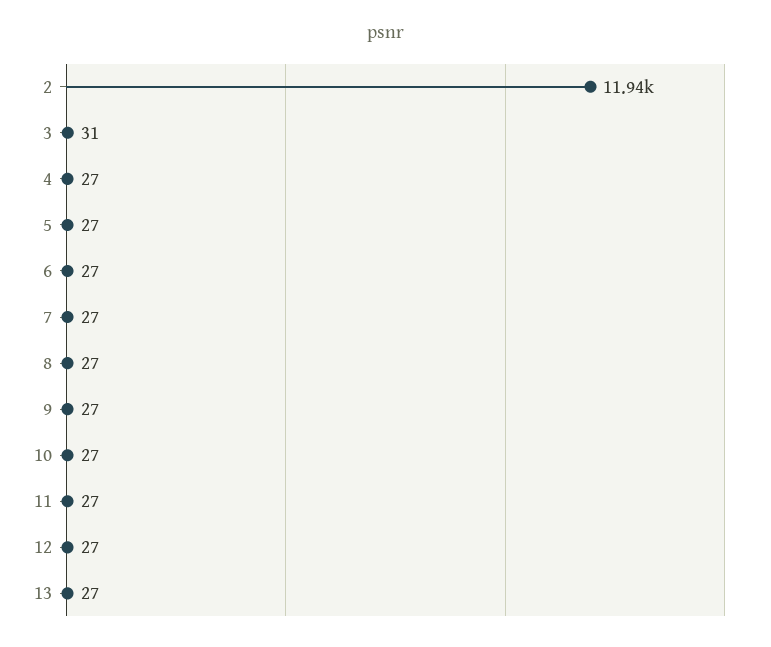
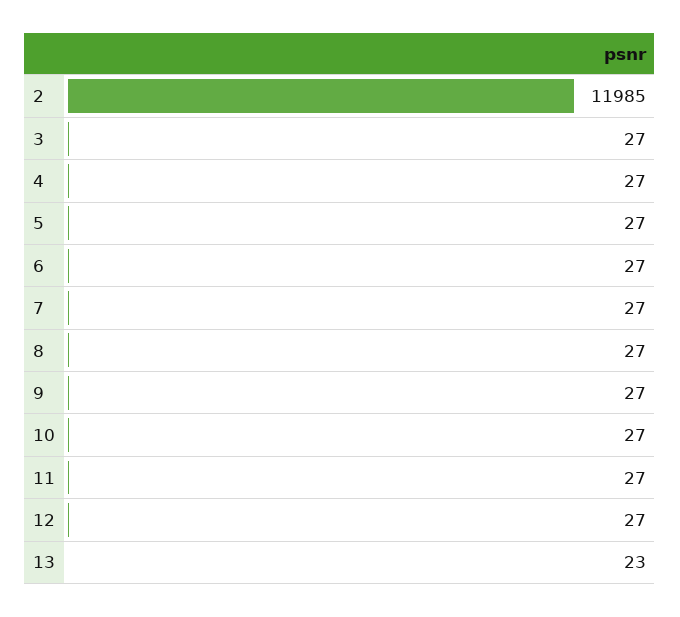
  {
-   "2": 11940,
+   "2": 11985,
-   "3": 31,
+   "3": 27,
    "4": 27,
    "5": 27,
    "6": 27,
    "7": 27,
    "8": 27,
    "9": 27,
    "10": 27,
    "11": 27,
    "12": 27,
-   "13": 27
+   "13": 23
  }

